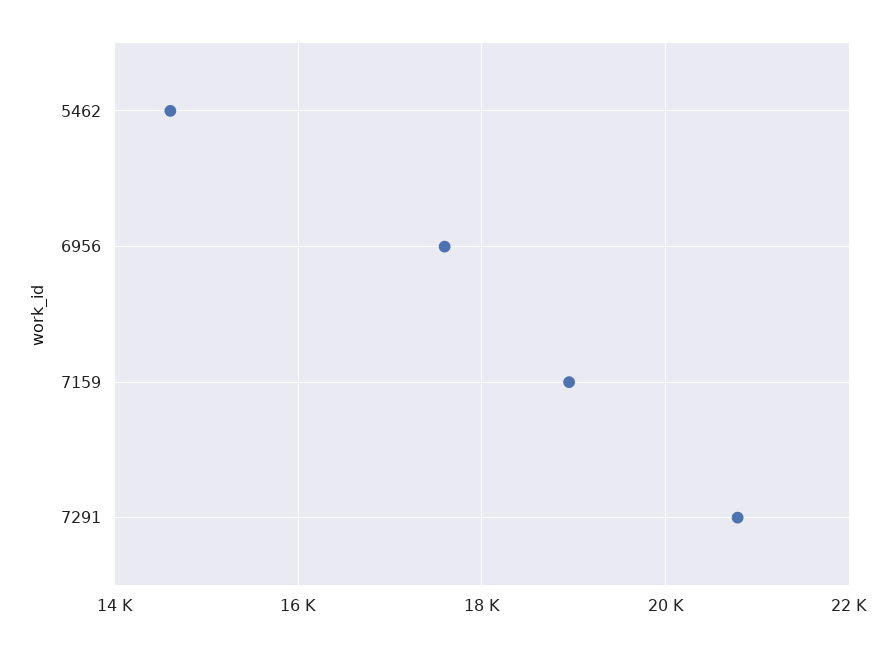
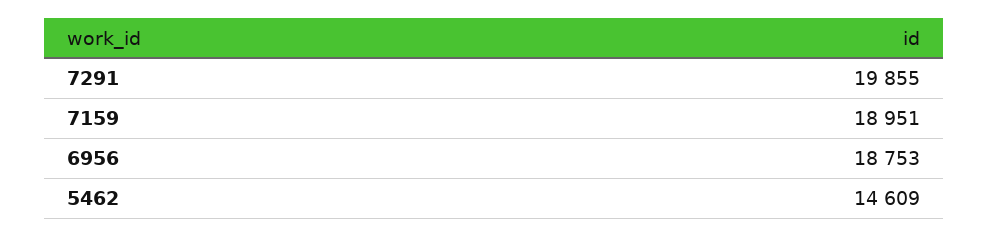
  {
    "5462": 14609,
-   "6956": 17600,
+   "6956": 18753,
    "7159": 18951,
-   "7291": 20800
+   "7291": 19855
  }

